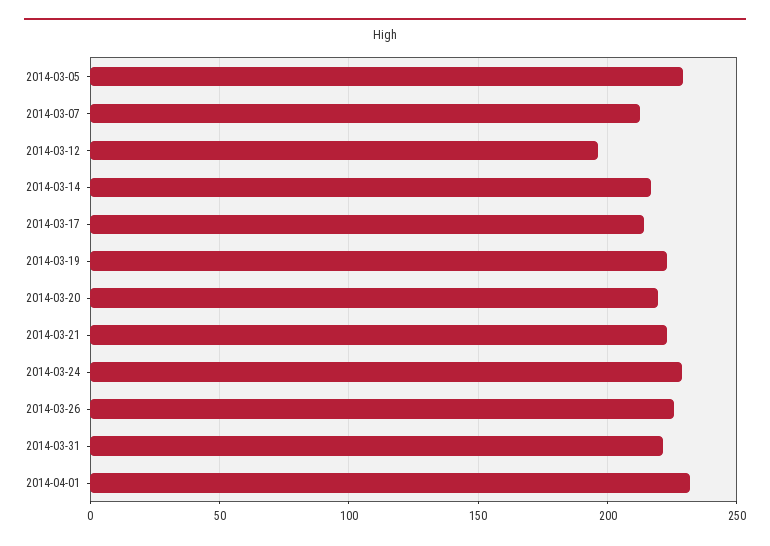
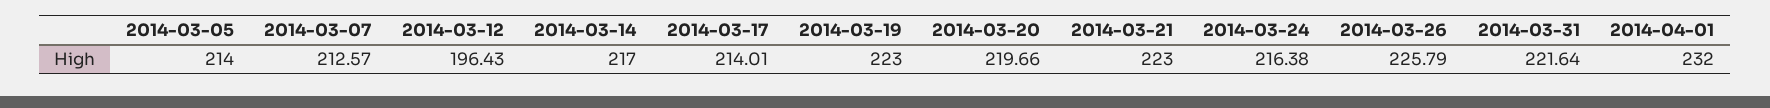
  {
-   "2014-03-05": 230,
+   "2014-03-05": 214,
    "2014-03-07": 212.57,
    "2014-03-12": 196.43,
    "2014-03-14": 217,
    "2014-03-17": 214.01,
    "2014-03-19": 223,
    "2014-03-20": 219.66,
    "2014-03-21": 223,
-   "2014-03-24": 230,
+   "2014-03-24": 216.38,
    "2014-03-26": 225.79,
    "2014-03-31": 221.64,
    "2014-04-01": 232
  }

